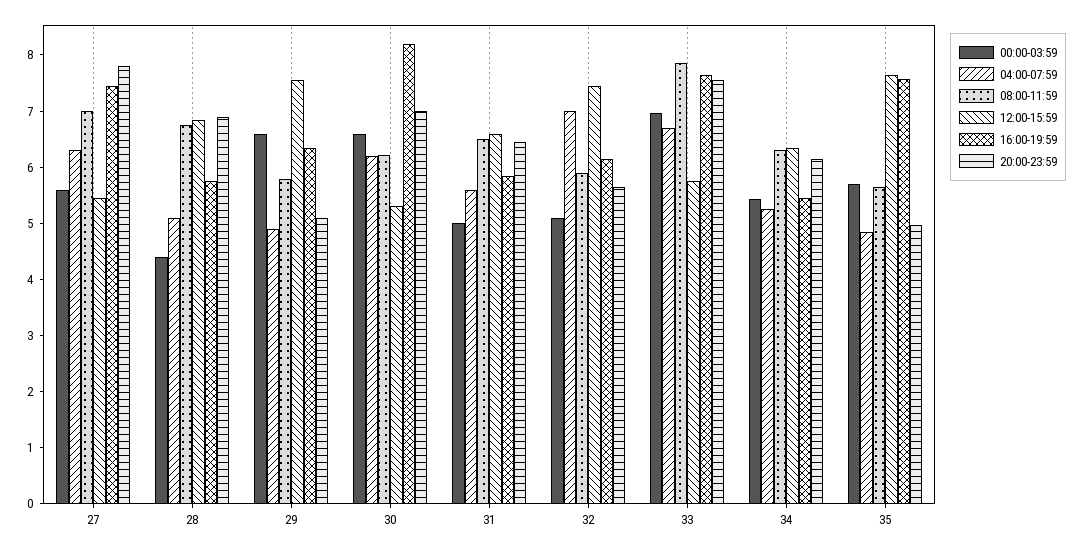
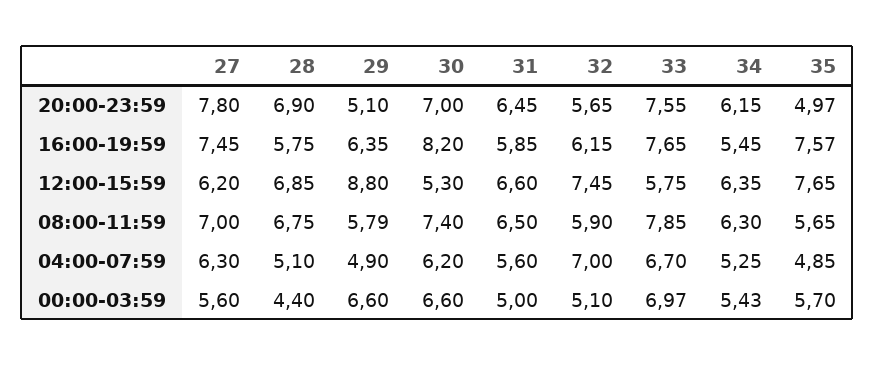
  {
    "00:00-03:59": {
      "27": 5.6,
      "28": 4.4,
      "29": 6.6,
      "30": 6.6,
      "31": 5,
      "32": 5.1,
      "33": 6.97,
      "34": 5.43,
      "35": 5.7
    },
    "04:00-07:59": {
      "27": 6.3,
      "28": 5.1,
      "29": 4.9,
      "30": 6.2,
      "31": 5.6,
      "32": 7,
      "33": 6.7,
      "34": 5.25,
      "35": 4.85
    },
    "08:00-11:59": {
      "27": 7,
      "28": 6.75,
      "29": 5.79,
-     "30": 6.2,
+     "30": 7.4,
      "31": 6.5,
      "32": 5.9,
      "33": 7.85,
      "34": 6.3,
      "35": 5.65
    },
    "12:00-15:59": {
-     "27": 5.4,
+     "27": 6.2,
      "28": 6.85,
-     "29": 7.6,
+     "29": 8.8,
      "30": 5.3,
      "31": 6.6,
      "32": 7.45,
      "33": 5.75,
      "34": 6.35,
      "35": 7.65
    },
    "16:00-19:59": {
      "27": 7.45,
      "28": 5.75,
      "29": 6.35,
      "30": 8.2,
      "31": 5.85,
      "32": 6.15,
      "33": 7.65,
      "34": 5.45,
      "35": 7.57
    },
    "20:00-23:59": {
      "27": 7.8,
      "28": 6.9,
      "29": 5.1,
      "30": 7,
      "31": 6.45,
      "32": 5.65,
      "33": 7.55,
      "34": 6.15,
      "35": 4.97
    }
  }

